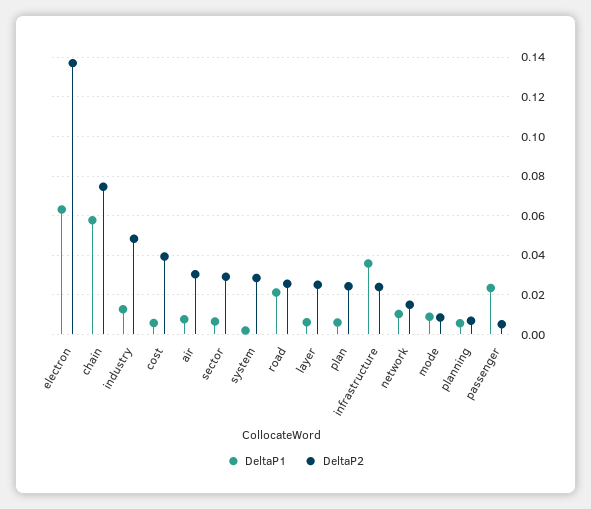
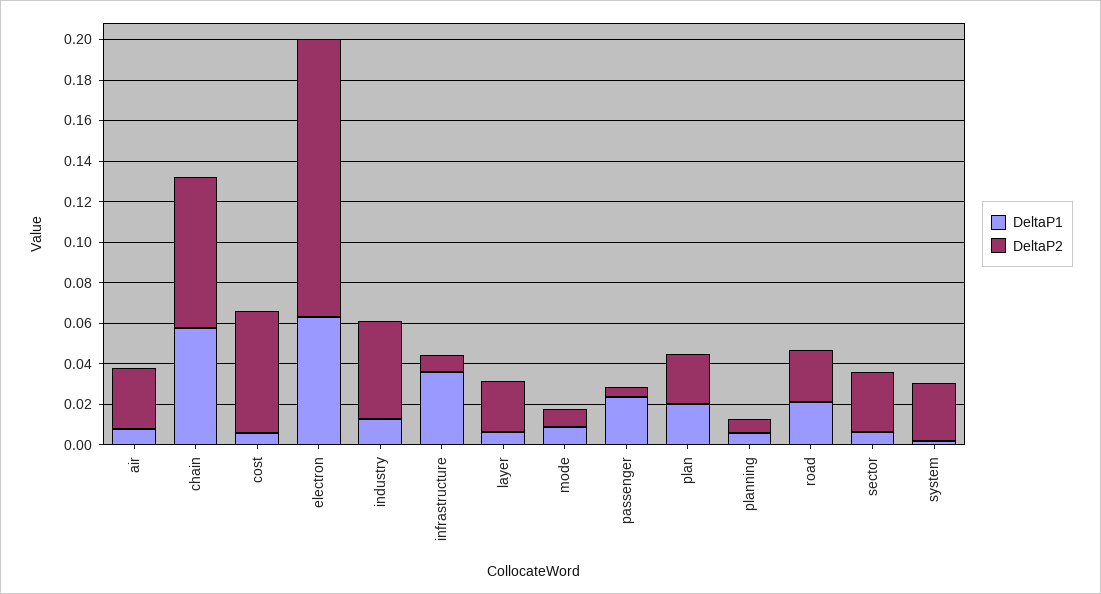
  {
    "DeltaP1": {
      "electron": 0.065,
      "chain": 0.06,
      "industry": 0.015,
      "cost": 0.005,
      "air": 0.01,
      "sector": 0.005,
      "system": 0,
      "road": 0.02,
      "layer": 0.005,
-     "plan": 0.005,
+     "plan": 0.02,
      "infrastructure": 0.035,
-     "network": 0.01,
      "mode": 0.01,
      "planning": 0.005,
      "passenger": 0.025
    },
    "DeltaP2": {
      "electron": 0.135,
      "chain": 0.075,
      "industry": 0.05,
-     "cost": 0.04,
+     "cost": 0.06,
      "air": 0.03,
      "sector": 0.03,
      "system": 0.03,
      "road": 0.025,
      "layer": 0.025,
      "plan": 0.025,
-     "infrastructure": 0.025,
+     "infrastructure": 0.01,
-     "network": 0.015,
      "mode": 0.01,
      "planning": 0.005,
      "passenger": 0.005
    }
  }

